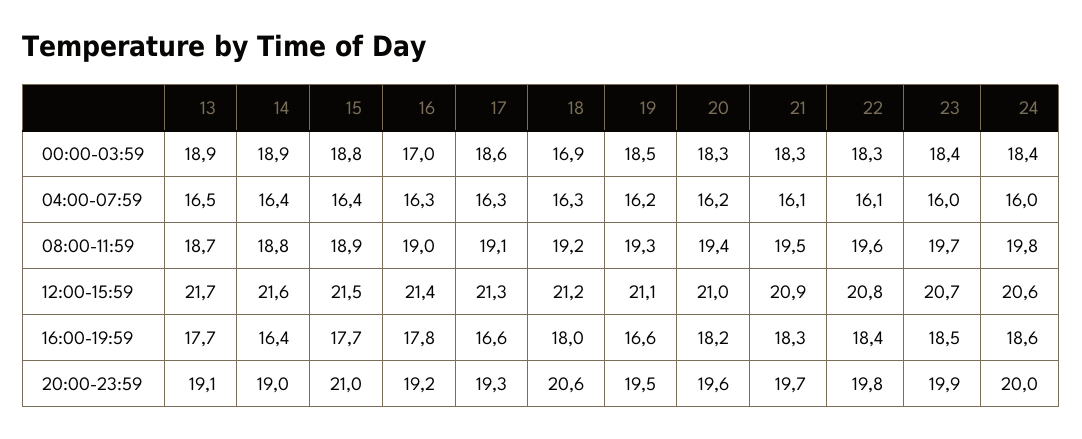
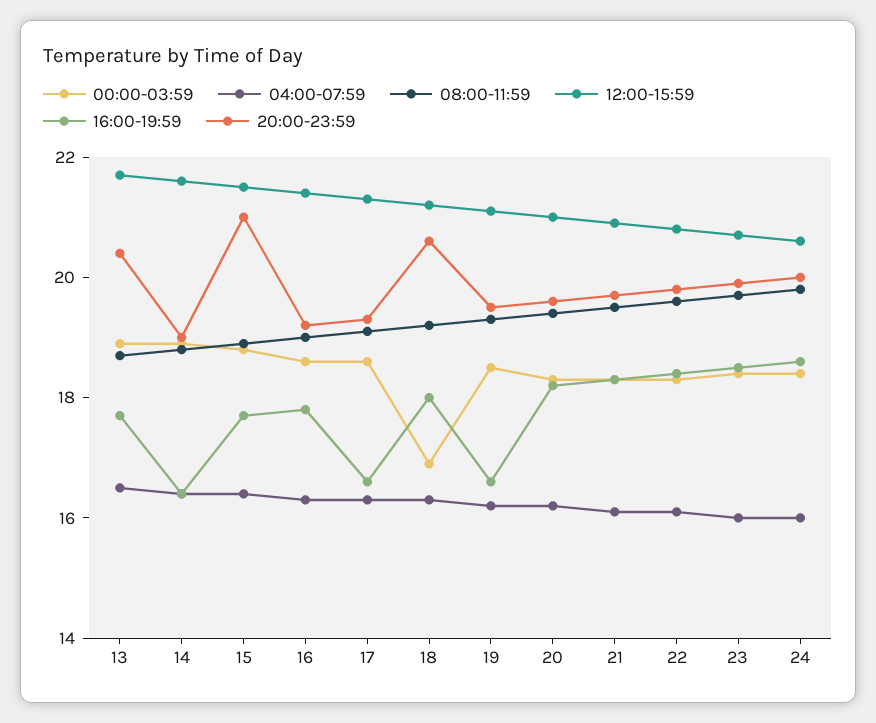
  {
    "00:00-03:59": {
      "13": 18.9,
      "14": 18.9,
      "15": 18.8,
-     "16": 17,
+     "16": 18.5,
      "17": 18.6,
      "18": 16.9,
      "19": 18.5,
      "20": 18.3,
      "21": 18.3,
      "22": 18.3,
      "23": 18.4,
      "24": 18.4
    },
    "04:00-07:59": {
      "13": 16.5,
      "14": 16.4,
      "15": 16.4,
      "16": 16.3,
      "17": 16.3,
      "18": 16.3,
      "19": 16.2,
      "20": 16.2,
      "21": 16.1,
      "22": 16.1,
      "23": 16,
      "24": 16
    },
    "08:00-11:59": {
      "13": 18.7,
      "14": 18.8,
      "15": 18.9,
      "16": 19,
      "17": 19.1,
      "18": 19.2,
      "19": 19.3,
      "20": 19.4,
      "21": 19.5,
      "22": 19.6,
      "23": 19.7,
      "24": 19.8
    },
    "12:00-15:59": {
      "13": 21.7,
      "14": 21.6,
      "15": 21.5,
      "16": 21.4,
      "17": 21.3,
      "18": 21.2,
      "19": 21.1,
      "20": 21,
      "21": 20.9,
      "22": 20.8,
      "23": 20.7,
      "24": 20.6
    },
    "16:00-19:59": {
      "13": 17.7,
      "14": 16.4,
      "15": 17.7,
      "16": 17.8,
      "17": 16.6,
      "18": 18,
      "19": 16.6,
      "20": 18.2,
      "21": 18.3,
      "22": 18.4,
      "23": 18.5,
      "24": 18.6
    },
    "20:00-23:59": {
-     "13": 19.1,
+     "13": 20.5,
      "14": 19,
      "15": 21,
      "16": 19.2,
      "17": 19.3,
      "18": 20.6,
      "19": 19.5,
      "20": 19.6,
      "21": 19.7,
      "22": 19.8,
      "23": 19.9,
      "24": 20
    }
  }

